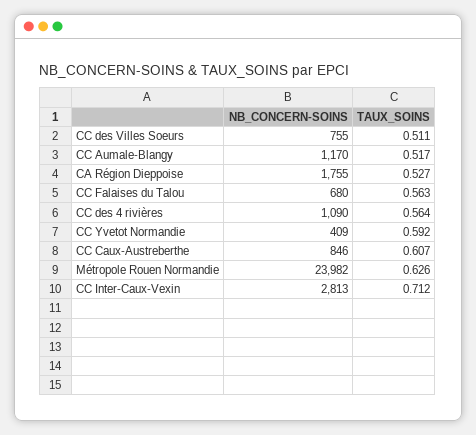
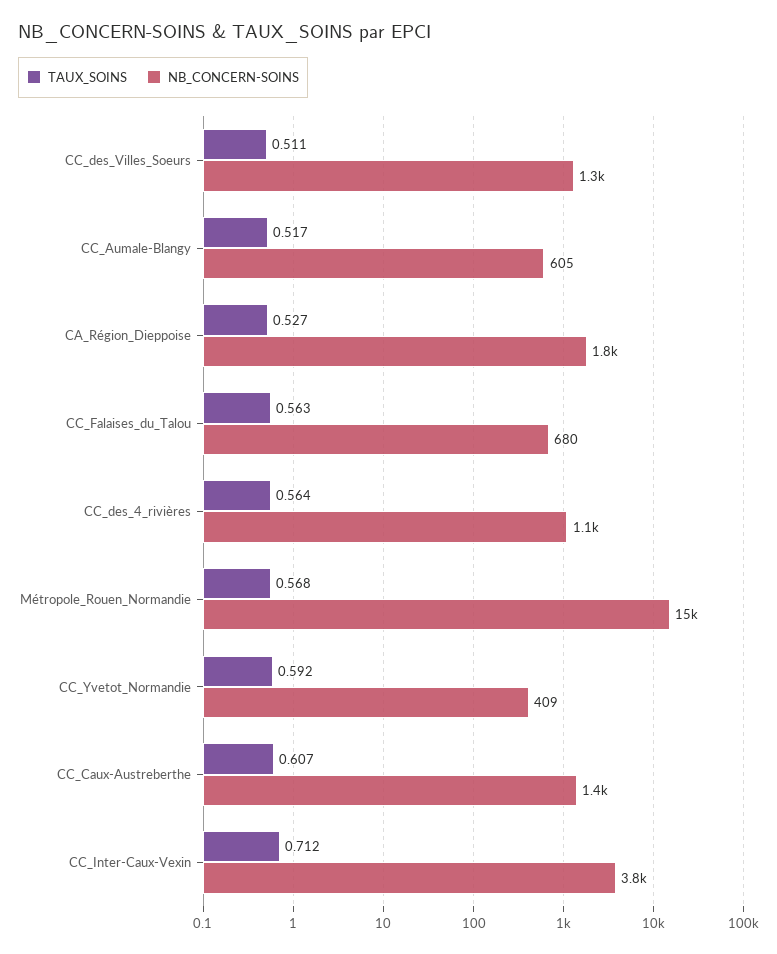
  {
    "NB_CONCERN-SOINS": {
-     "CC des Villes Soeurs": 755,
+     "CC des Villes Soeurs": 1300,
-     "CC Aumale-Blangy": 1170,
+     "CC Aumale-Blangy": 605,
      "CA Région Dieppoise": 1755,
      "CC Falaises du Talou": 680,
      "CC des 4 rivières": 1090,
      "CC Yvetot Normandie": 409,
-     "CC Caux-Austreberthe": 846,
+     "CC Caux-Austreberthe": 1400,
-     "Métropole Rouen Normandie": 23982,
+     "Métropole Rouen Normandie": 15000,
-     "CC Inter-Caux-Vexin": 2813
+     "CC Inter-Caux-Vexin": 3800
    },
    "TAUX_SOINS": {
      "CC des Villes Soeurs": 0.511,
      "CC Aumale-Blangy": 0.517,
      "CA Région Dieppoise": 0.527,
      "CC Falaises du Talou": 0.563,
      "CC des 4 rivières": 0.564,
      "CC Yvetot Normandie": 0.592,
      "CC Caux-Austreberthe": 0.607,
-     "Métropole Rouen Normandie": 0.626,
+     "Métropole Rouen Normandie": 0.568,
      "CC Inter-Caux-Vexin": 0.712
    }
  }

